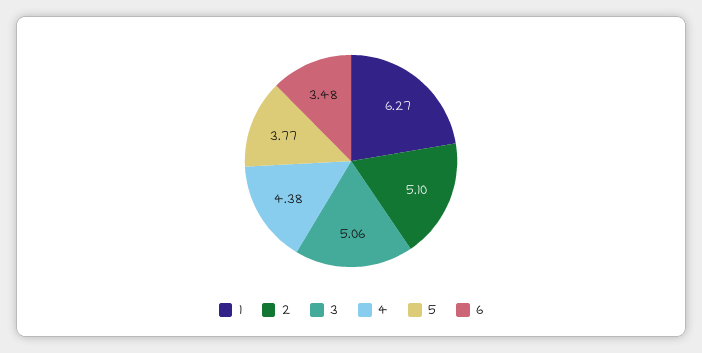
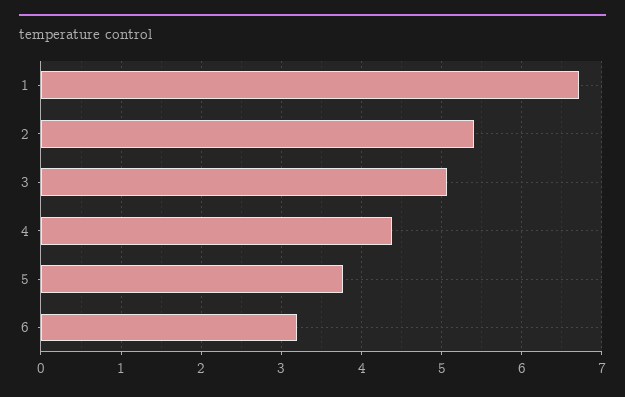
  {
-   "1": 6.27,
+   "1": 6.7,
-   "2": 5.1,
+   "2": 5.4,
    "3": 5.06,
    "4": 4.38,
    "5": 3.77,
-   "6": 3.48
+   "6": 3.2
  }

